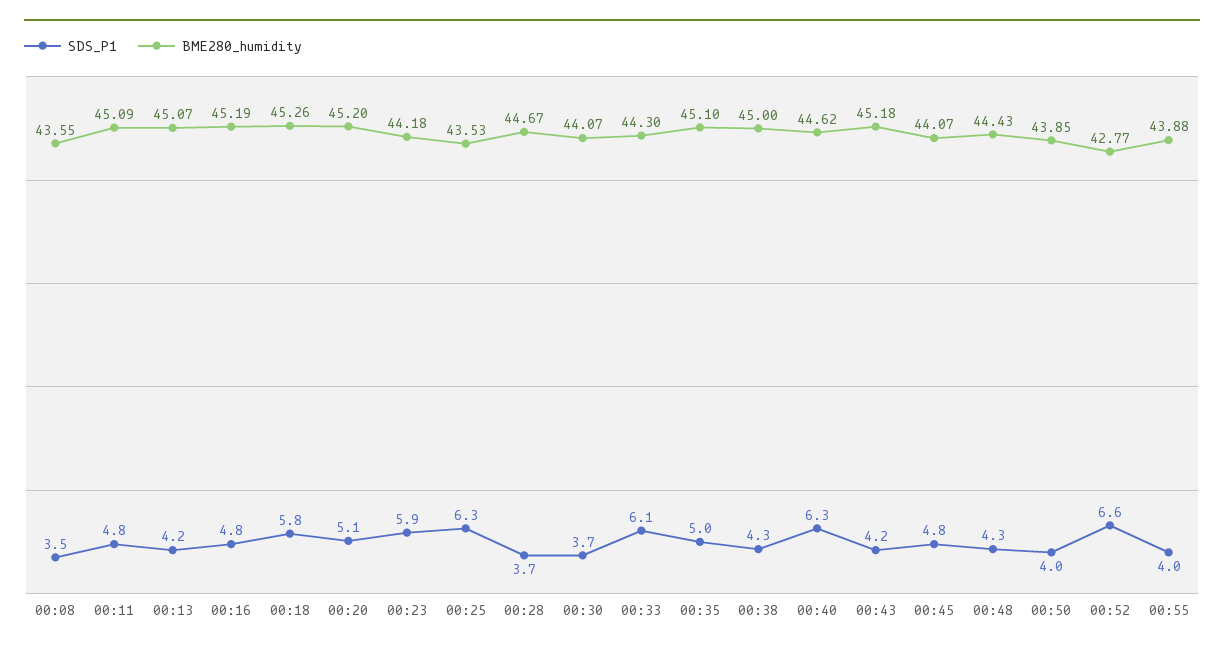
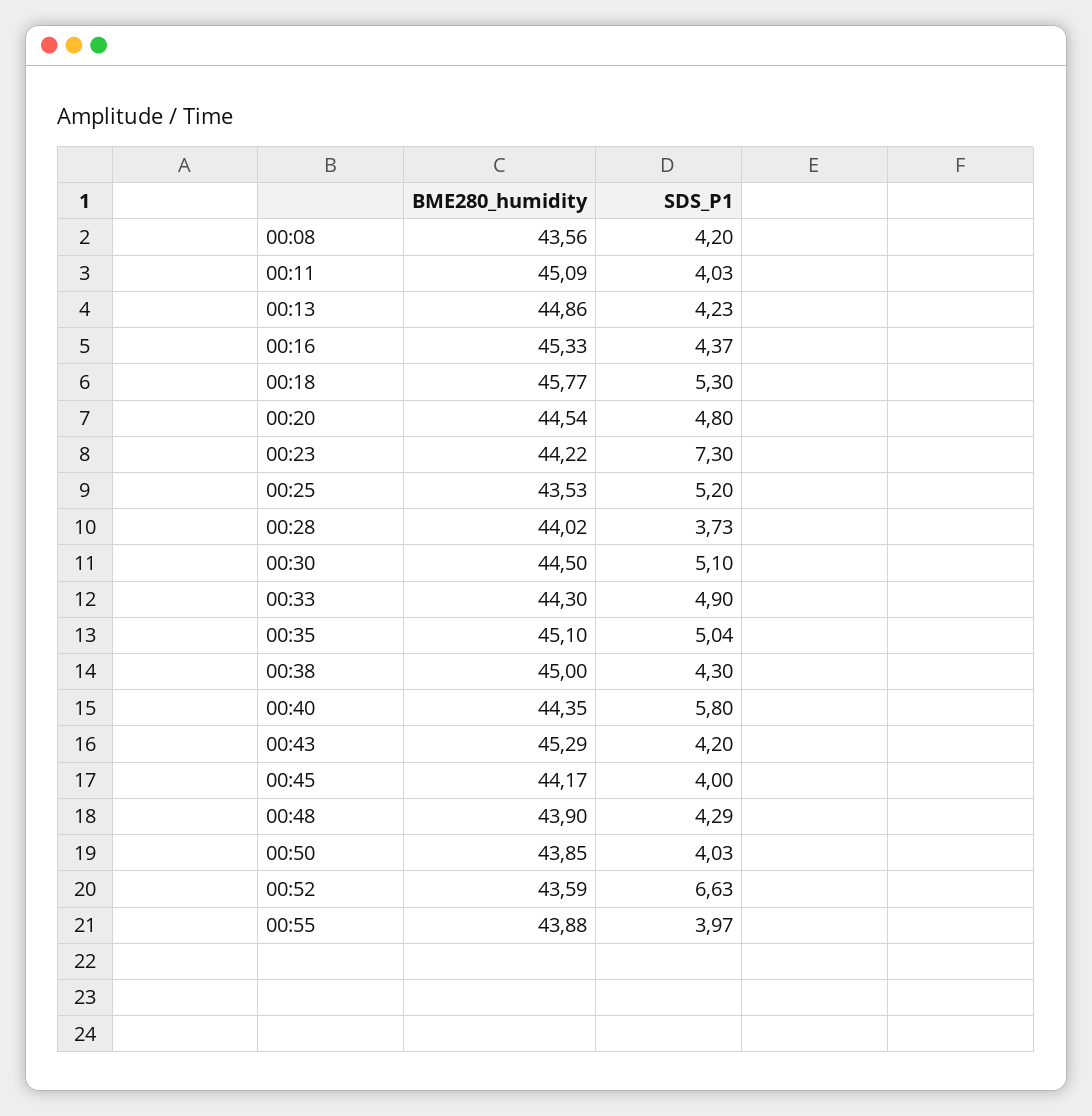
  {
    "SDS_P1": {
-     "00:08": 3.5,
+     "00:08": 4.2,
-     "00:11": 4.8,
+     "00:11": 4.03,
      "00:13": 4.23,
-     "00:16": 4.8,
+     "00:16": 4.37,
-     "00:18": 5.8,
+     "00:18": 5.3,
-     "00:20": 5.1,
+     "00:20": 4.8,
-     "00:23": 5.9,
+     "00:23": 7.3,
-     "00:25": 6.3,
+     "00:25": 5.2,
      "00:28": 3.73,
-     "00:30": 3.7,
+     "00:30": 5.1,
-     "00:33": 6.1,
+     "00:33": 4.9,
      "00:35": 5.04,
      "00:38": 4.3,
-     "00:40": 6.3,
+     "00:40": 5.8,
      "00:43": 4.2,
-     "00:45": 4.8,
+     "00:45": 4,
      "00:48": 4.29,
      "00:50": 4.03,
      "00:52": 6.63,
      "00:55": 3.97
    },
    "BME280_humidity": {
-     "00:08": 43.55,
+     "00:08": 43.56,
      "00:11": 45.09,
-     "00:13": 45.07,
+     "00:13": 44.86,
-     "00:16": 45.19,
+     "00:16": 45.33,
-     "00:18": 45.26,
+     "00:18": 45.77,
-     "00:20": 45.2,
+     "00:20": 44.54,
-     "00:23": 44.18,
+     "00:23": 44.22,
      "00:25": 43.53,
-     "00:28": 44.67,
+     "00:28": 44.02,
-     "00:30": 44.07,
+     "00:30": 44.5,
      "00:33": 44.3,
      "00:35": 45.1,
      "00:38": 45,
-     "00:40": 44.62,
+     "00:40": 44.35,
-     "00:43": 45.18,
+     "00:43": 45.29,
-     "00:45": 44.07,
+     "00:45": 44.17,
-     "00:48": 44.43,
+     "00:48": 43.9,
      "00:50": 43.85,
-     "00:52": 42.77,
+     "00:52": 43.59,
      "00:55": 43.88
    }
  }

